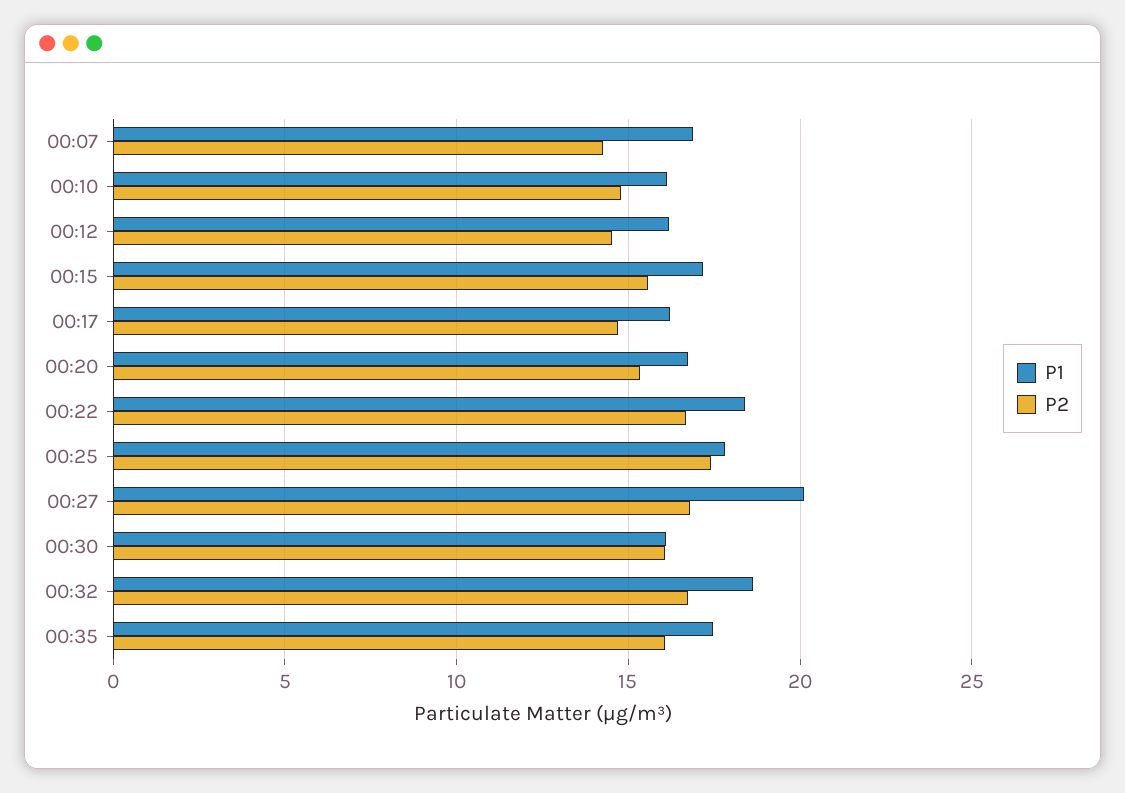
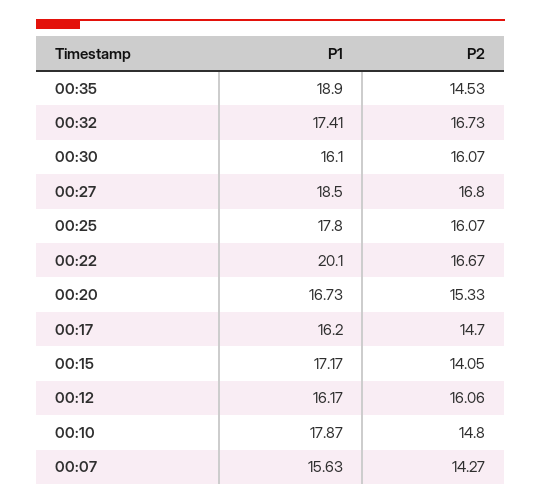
  {
    "P1": {
-     "00:07": 17,
+     "00:07": 15.63,
-     "00:10": 16,
+     "00:10": 17.87,
      "00:12": 16.17,
      "00:15": 17.17,
      "00:17": 16.2,
      "00:20": 16.73,
-     "00:22": 18.5,
+     "00:22": 20.1,
      "00:25": 17.8,
-     "00:27": 20,
+     "00:27": 18.5,
      "00:30": 16.1,
-     "00:32": 18.5,
+     "00:32": 17.41,
-     "00:35": 17.5
+     "00:35": 18.9
    },
    "P2": {
      "00:07": 14.27,
      "00:10": 14.8,
-     "00:12": 14.5,
+     "00:12": 16.06,
-     "00:15": 15.5,
+     "00:15": 14.05,
      "00:17": 14.7,
      "00:20": 15.33,
      "00:22": 16.67,
-     "00:25": 17.5,
+     "00:25": 16.07,
      "00:27": 16.8,
      "00:30": 16.07,
      "00:32": 16.73,
-     "00:35": 16
+     "00:35": 14.53
    }
  }

